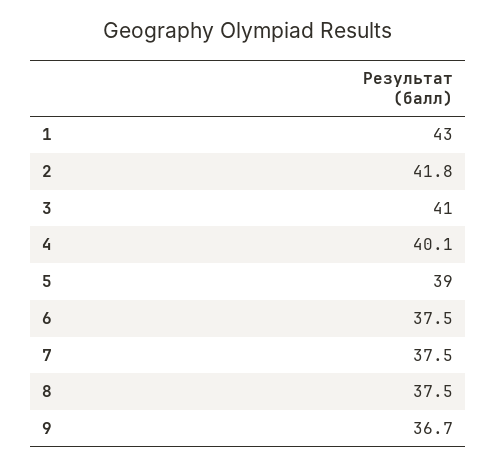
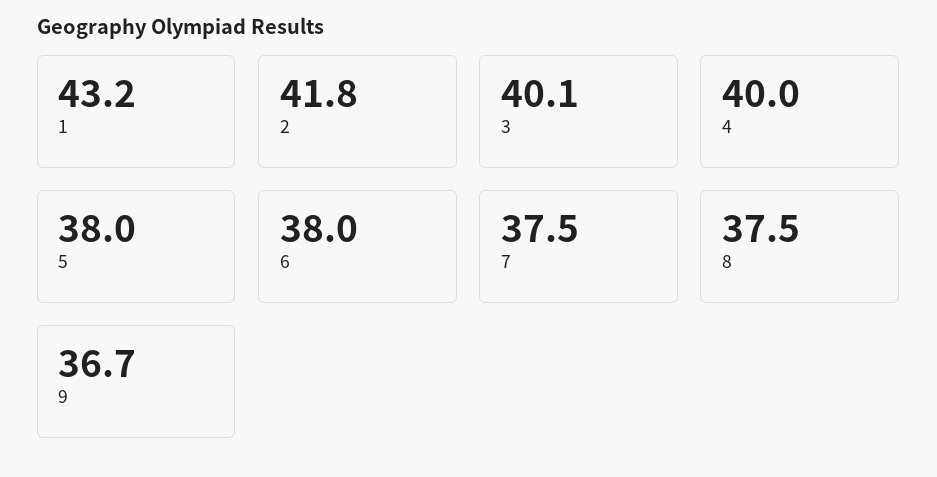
  {
-   "1": 43,
+   "1": 43.2,
    "2": 41.8,
-   "3": 41,
+   "3": 40.1,
-   "4": 40.1,
+   "4": 40,
-   "5": 39,
+   "5": 38,
-   "6": 37.5,
+   "6": 38,
    "7": 37.5,
    "8": 37.5,
    "9": 36.7
  }

